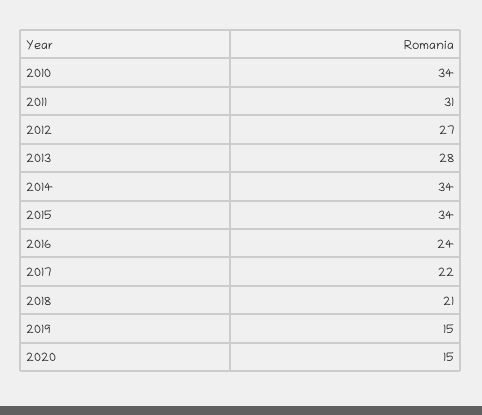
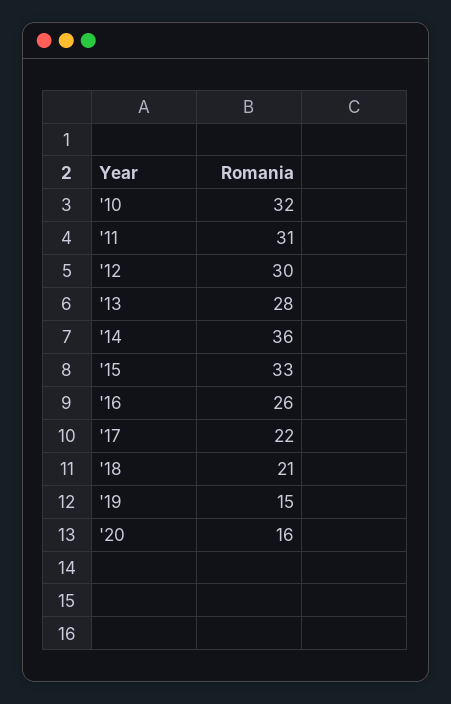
  {
-   "2010": 34,
+   "2010": 32,
    "2011": 31,
-   "2012": 27,
+   "2012": 30,
    "2013": 28,
-   "2014": 34,
+   "2014": 36,
-   "2015": 34,
+   "2015": 33,
-   "2016": 24,
+   "2016": 26,
    "2017": 22,
    "2018": 21,
    "2019": 15,
-   "2020": 15
+   "2020": 16
  }

